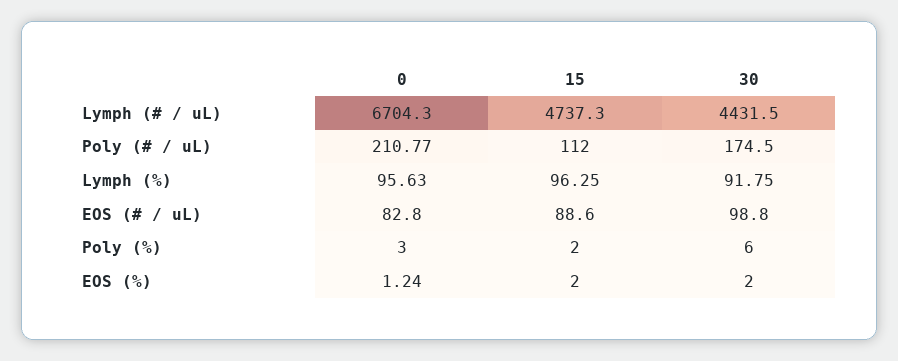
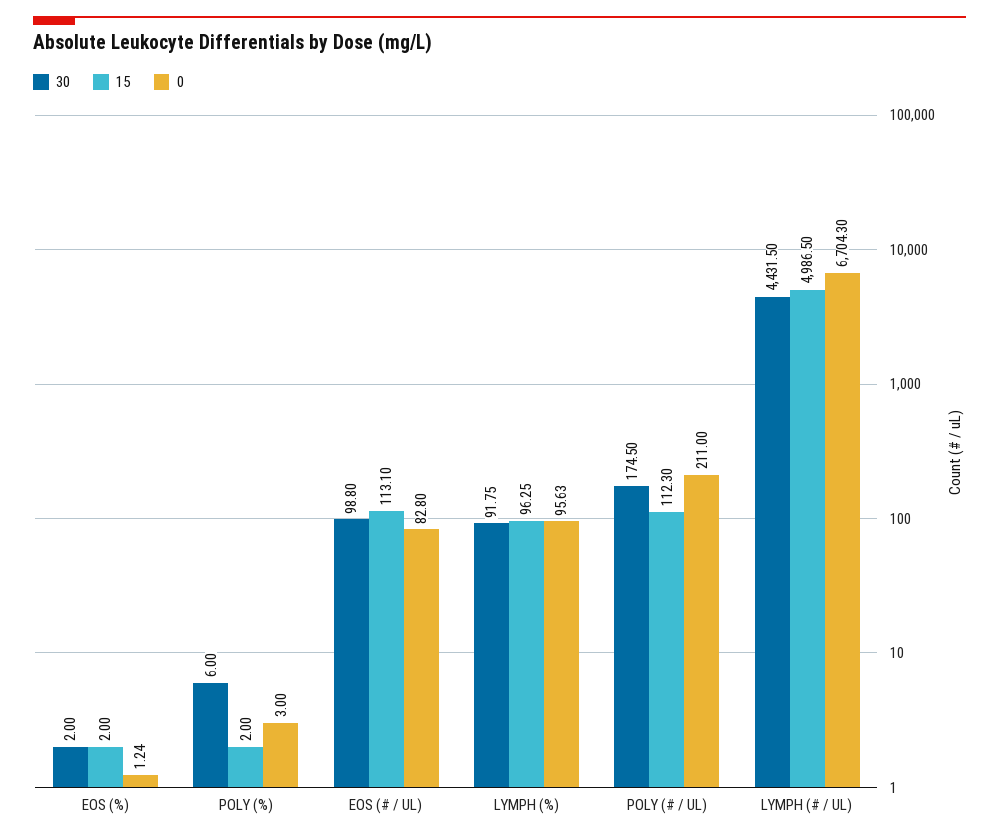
  {
    "0": {
      "Lymph (# / uL)": 6704.3,
-     "Poly (# / uL)": 210.77,
+     "Poly (# / uL)": 211,
      "Lymph (%)": 95.63,
      "EOS (# / uL)": 82.8,
      "Poly (%)": 3,
      "EOS (%)": 1.24
    },
    "15": {
-     "Lymph (# / uL)": 4737.3,
+     "Lymph (# / uL)": 4986.5,
-     "Poly (# / uL)": 112,
+     "Poly (# / uL)": 112.3,
      "Lymph (%)": 96.25,
-     "EOS (# / uL)": 88.6,
+     "EOS (# / uL)": 113.1,
      "Poly (%)": 2,
      "EOS (%)": 2
    },
    "30": {
      "Lymph (# / uL)": 4431.5,
      "Poly (# / uL)": 174.5,
      "Lymph (%)": 91.75,
      "EOS (# / uL)": 98.8,
      "Poly (%)": 6,
      "EOS (%)": 2
    }
  }

